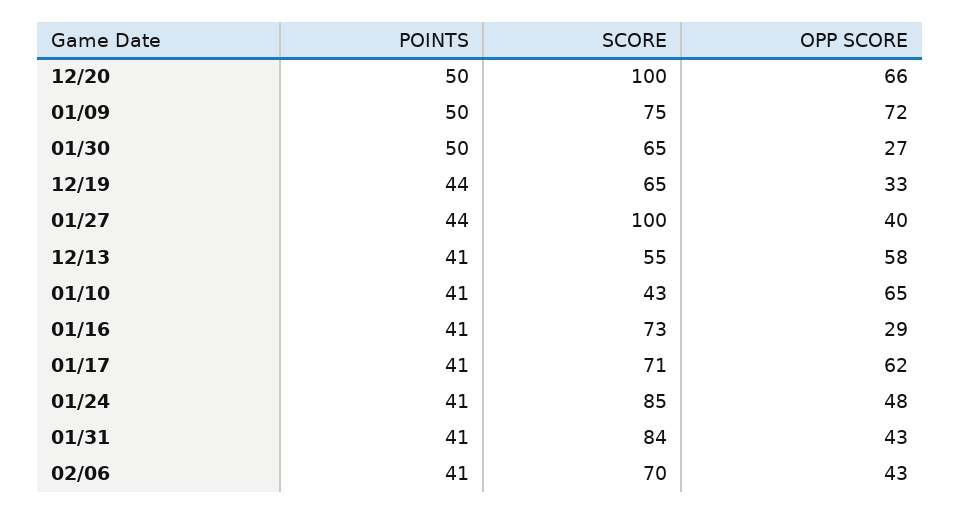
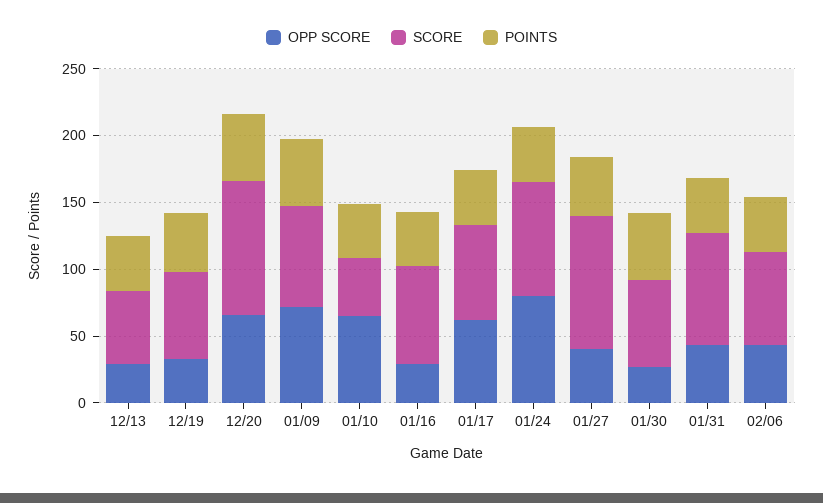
  {
    "POINTS": {
      "12/20": 50,
      "01/09": 50,
      "01/30": 50,
      "12/19": 44,
      "01/27": 44,
      "12/13": 41,
      "01/10": 41,
      "01/16": 41,
      "01/17": 41,
      "01/24": 41,
      "01/31": 41,
      "02/06": 41
    },
    "SCORE": {
      "12/20": 100,
      "01/09": 75,
      "01/30": 65,
      "12/19": 65,
      "01/27": 100,
      "12/13": 55,
      "01/10": 43,
      "01/16": 73,
      "01/17": 71,
      "01/24": 85,
      "01/31": 84,
      "02/06": 70
    },
    "OPP SCORE": {
      "12/20": 66,
      "01/09": 72,
      "01/30": 27,
      "12/19": 33,
      "01/27": 40,
-     "12/13": 58,
+     "12/13": 30,
      "01/10": 65,
      "01/16": 29,
      "01/17": 62,
-     "01/24": 48,
+     "01/24": 80,
      "01/31": 43,
      "02/06": 43
    }
  }

